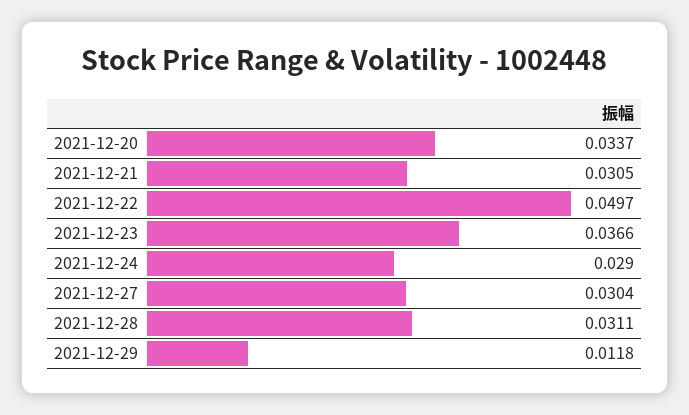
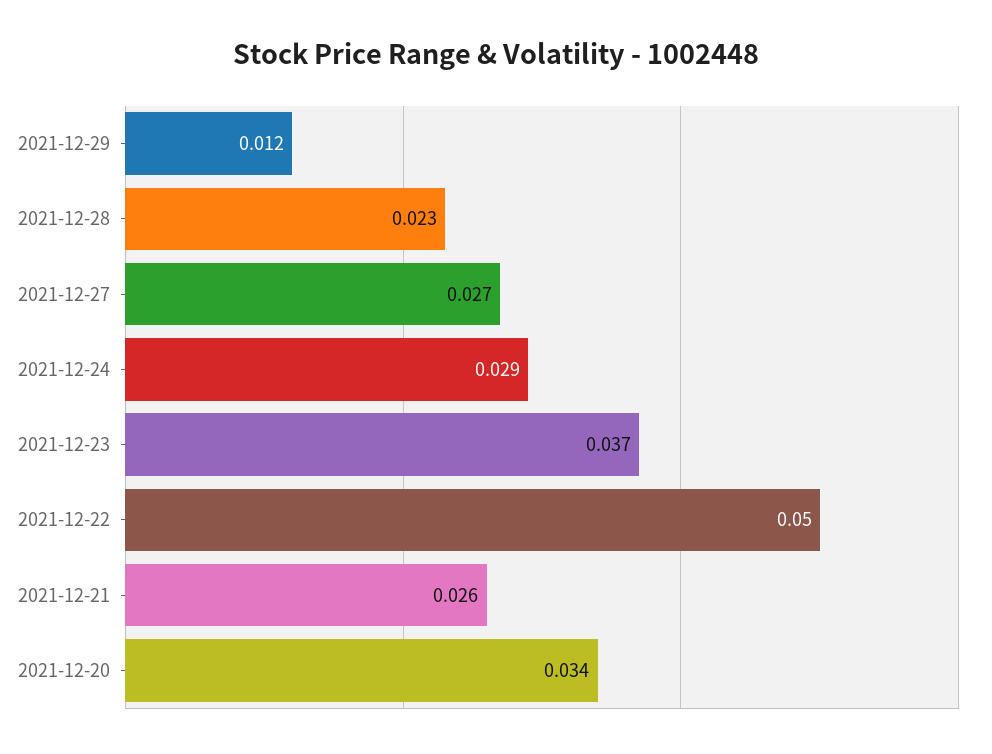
  {
    "2021-12-20": 0.0337,
-   "2021-12-21": 0.0305,
+   "2021-12-21": 0.026,
    "2021-12-22": 0.0497,
    "2021-12-23": 0.0366,
    "2021-12-24": 0.029,
-   "2021-12-27": 0.0304,
+   "2021-12-27": 0.027,
-   "2021-12-28": 0.0311,
+   "2021-12-28": 0.023,
    "2021-12-29": 0.0118
  }

